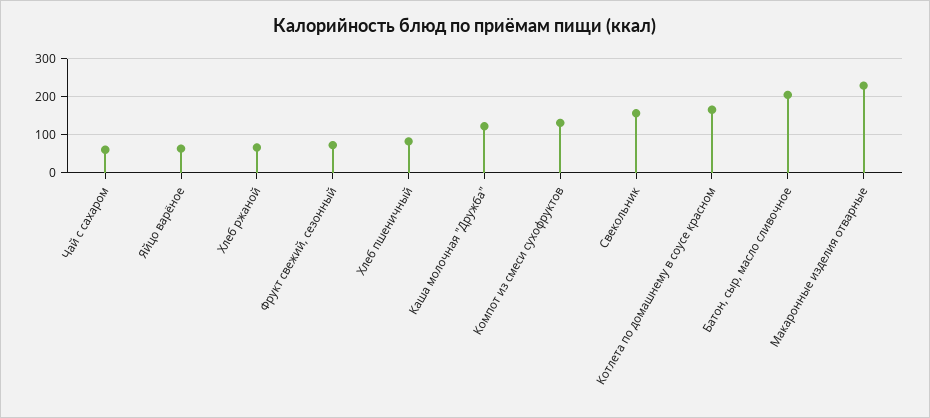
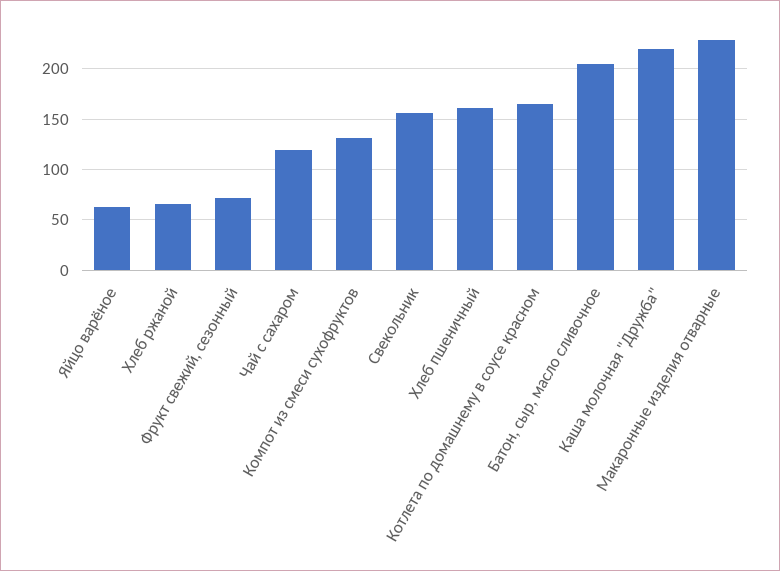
  {
-   "Чай с сахаром": 60,
+   "Чай с сахаром": 120,
    "Яйцо варёное": 60,
    "Хлеб ржаной": 70,
    "Фрукт свежий, сезонный": 70,
-   "Хлеб пшеничный": 80,
+   "Хлеб пшеничный": 160,
-   "Каша молочная \"Дружба\"": 120,
+   "Каша молочная \"Дружба\"": 220,
    "Компот из смеси сухофруктов": 130,
    "Свекольник": 160,
    "Котлета по домашнему в соусе красном": 170,
    "Батон, сыр, масло сливочное": 200,
    "Макаронные изделия отварные": 230
  }

